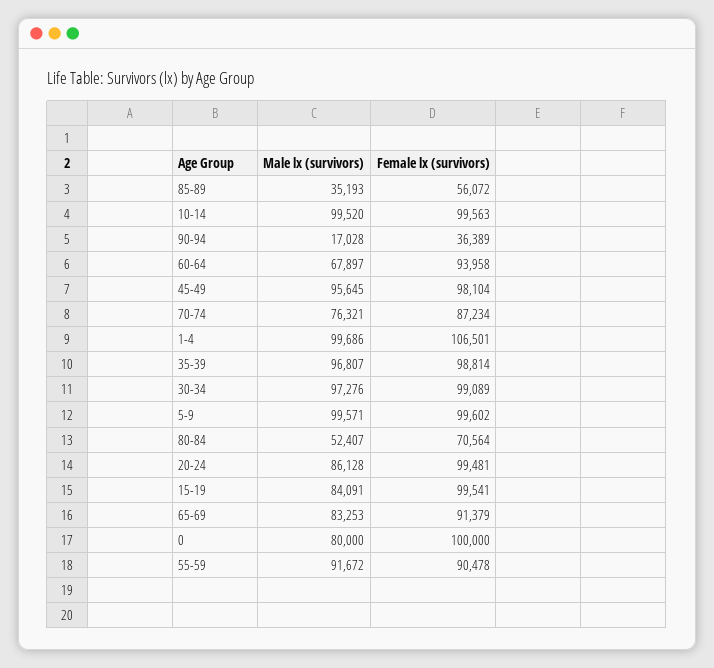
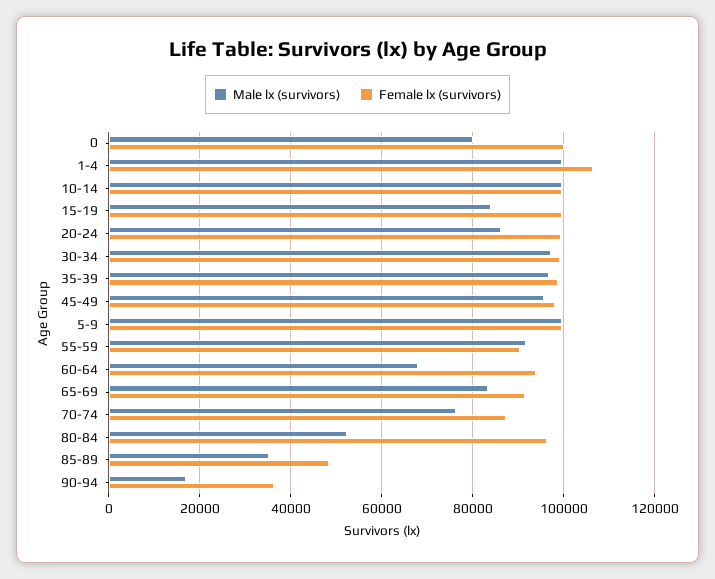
  {
    "Male lx (survivors)": {
      "85-89": 35193,
      "10-14": 99520,
      "90-94": 17028,
      "60-64": 67897,
      "45-49": 95645,
      "70-74": 76321,
      "1-4": 99686,
      "35-39": 96807,
      "30-34": 97276,
      "5-9": 99571,
      "80-84": 52407,
      "20-24": 86128,
      "15-19": 84091,
      "65-69": 83253,
      "0": 80000,
      "55-59": 91672
    },
    "Female lx (survivors)": {
-     "85-89": 56072,
+     "85-89": 48000,
      "10-14": 99563,
      "90-94": 36389,
      "60-64": 93958,
      "45-49": 98104,
      "70-74": 87234,
      "1-4": 106501,
      "35-39": 98814,
      "30-34": 99089,
      "5-9": 99602,
-     "80-84": 70564,
+     "80-84": 96000,
      "20-24": 99481,
      "15-19": 99541,
      "65-69": 91379,
      "0": 100000,
      "55-59": 90478
    }
  }

